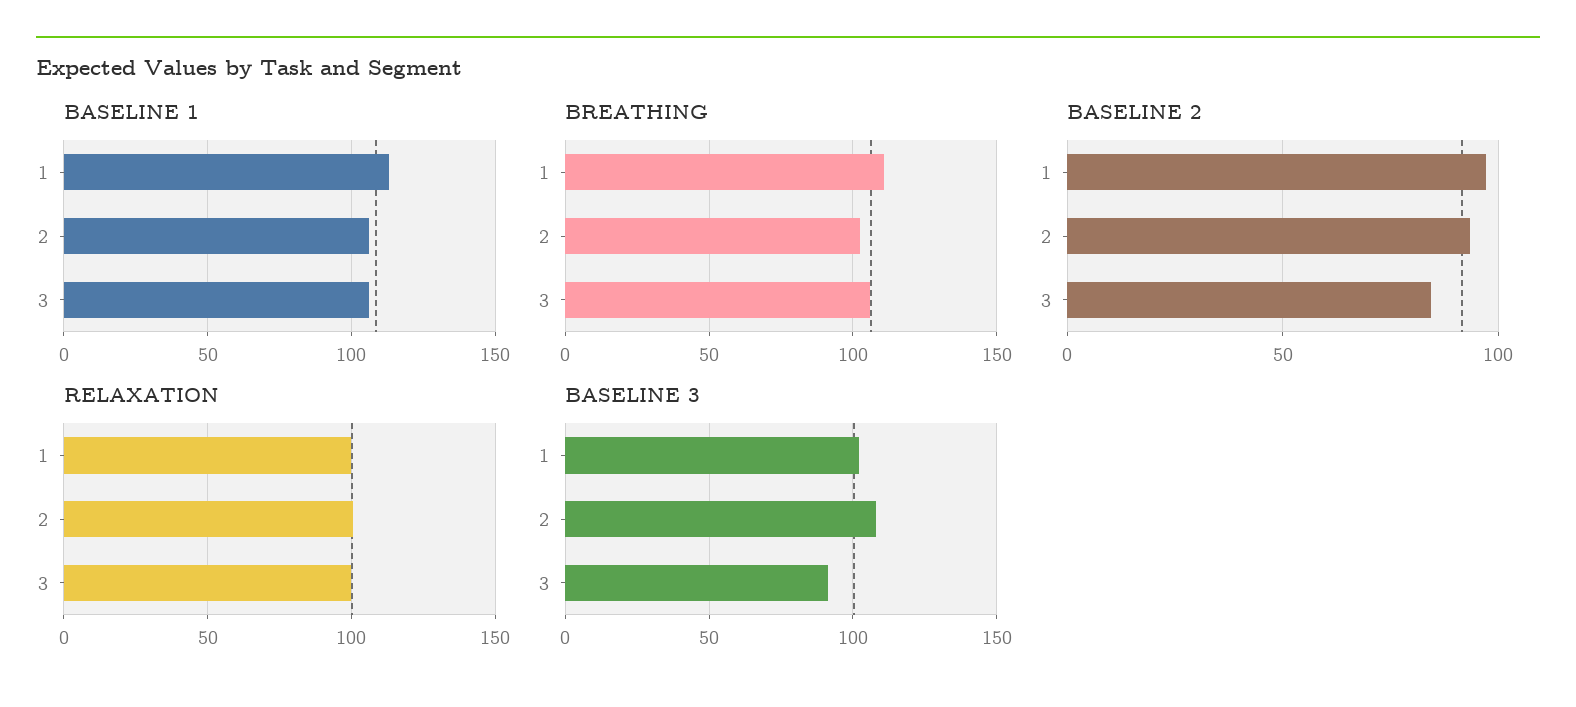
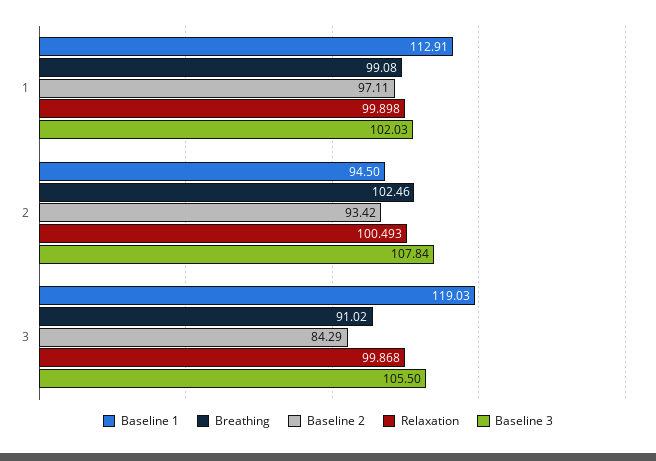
  {
    "BASELINE 1": {
      "1": 112.91,
-     "2": 105,
+     "2": 94.5,
-     "3": 105
+     "3": 119.03
    },
    "BREATHING": {
-     "1": 110,
+     "1": 99.08,
      "2": 102.46,
-     "3": 105
+     "3": 91.02
    },
    "BASELINE 2": {
      "1": 97.11,
      "2": 93.42,
      "3": 84.29
    },
    "RELAXATION": {
      "1": 99.898,
      "2": 100.493,
      "3": 99.868
    },
    "BASELINE 3": {
      "1": 102.03,
      "2": 107.84,
-     "3": 90
+     "3": 105.5
    }
  }

